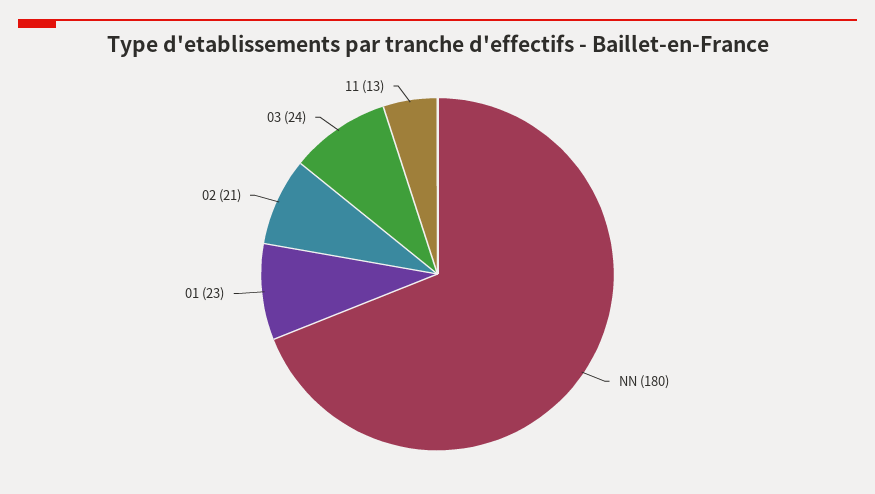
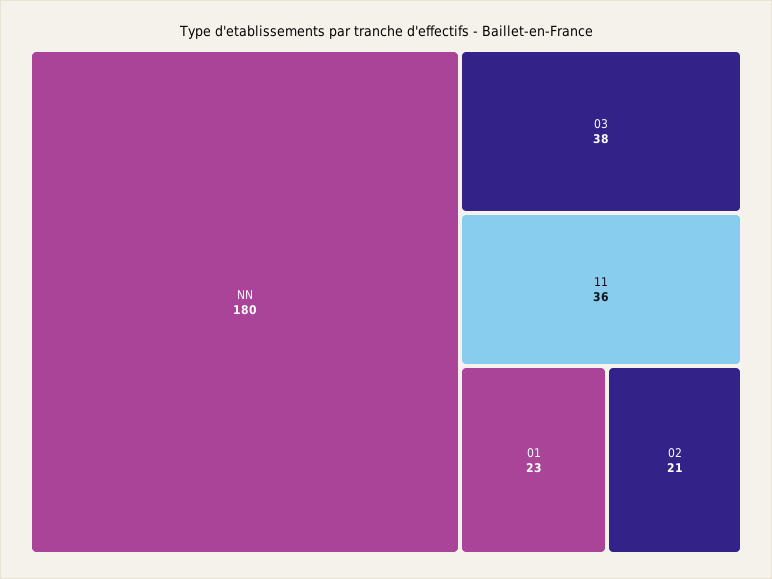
  {
    "NN": 180,
    "01": 23,
    "02": 21,
-   "03": 24,
+   "03": 38,
-   "11": 13
+   "11": 36
  }

